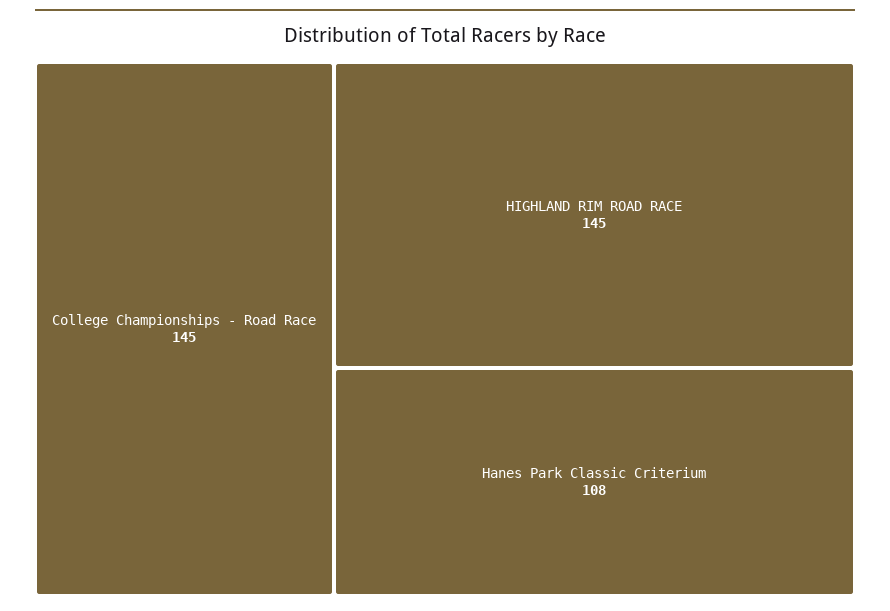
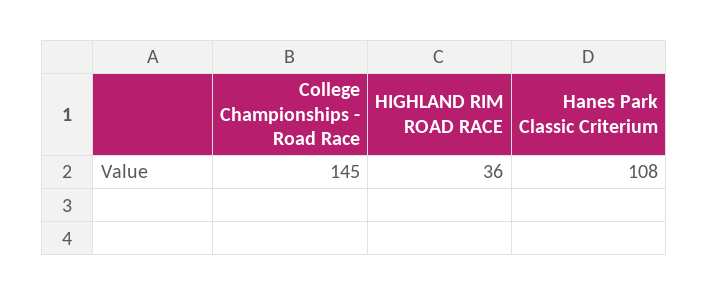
  {
    "College Championships - Road Race": 145,
-   "HIGHLAND RIM ROAD RACE": 145,
+   "HIGHLAND RIM ROAD RACE": 36,
    "Hanes Park Classic Criterium": 108
  }

